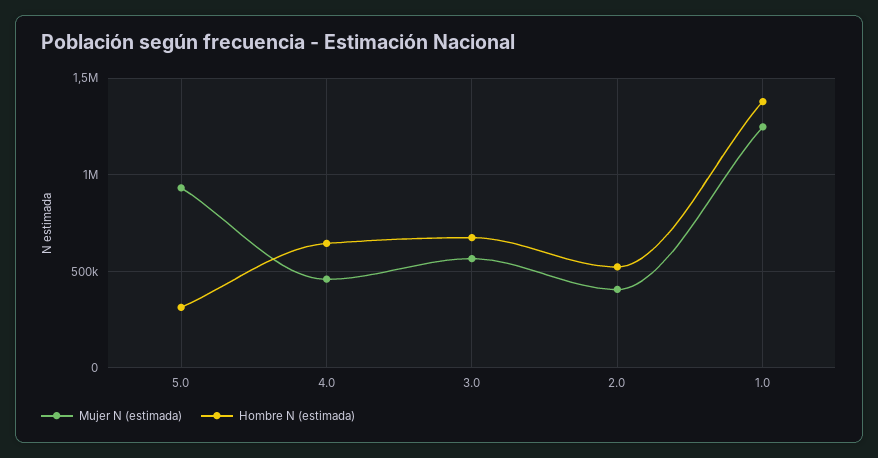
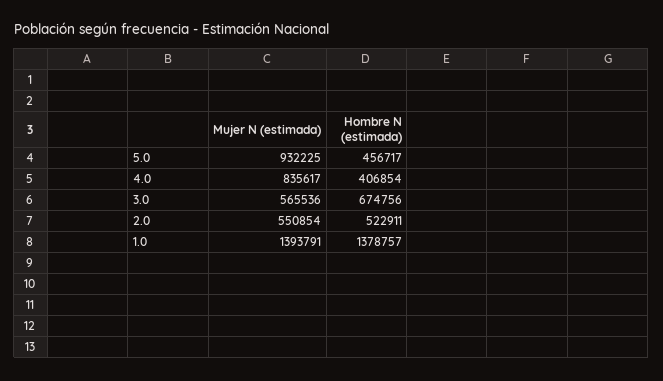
  {
    "Mujer N (estimada)": {
      "5.0": 932225,
-     "4.0": 450000,
+     "4.0": 835617,
      "3.0": 565536,
-     "2.0": 400000,
+     "2.0": 550854,
-     "1.0": 1250000
+     "1.0": 1393791
    },
    "Hombre N (estimada)": {
-     "5.0": 300000,
+     "5.0": 456717,
-     "4.0": 650000,
+     "4.0": 406854,
      "3.0": 674756,
      "2.0": 522911,
      "1.0": 1378757
    }
  }

